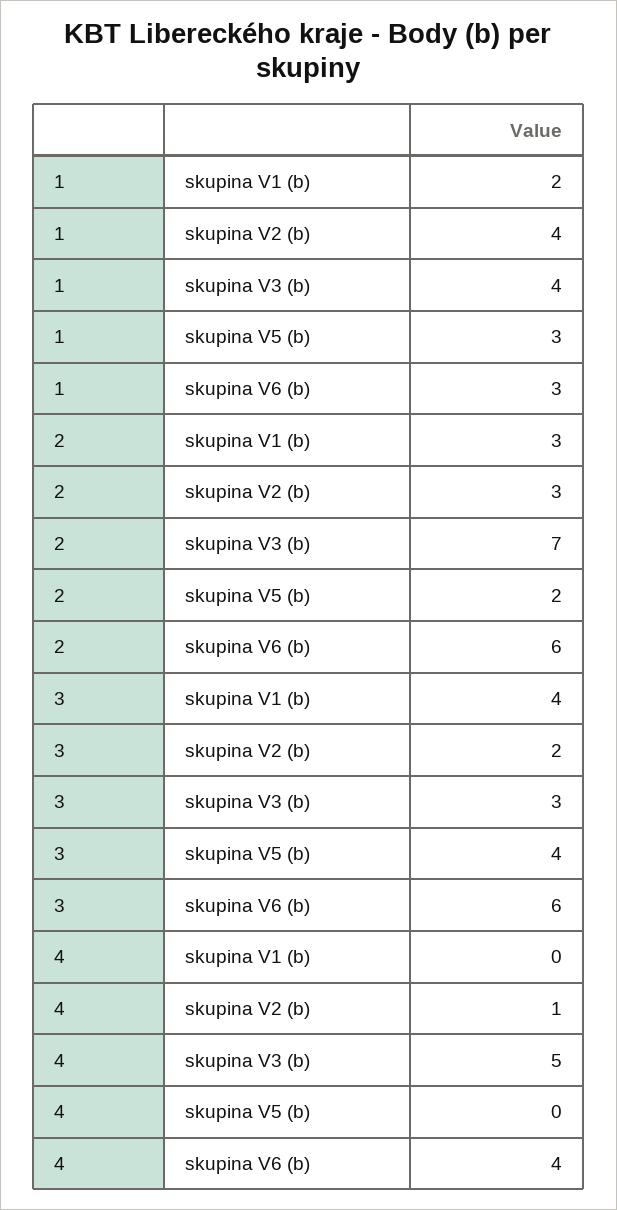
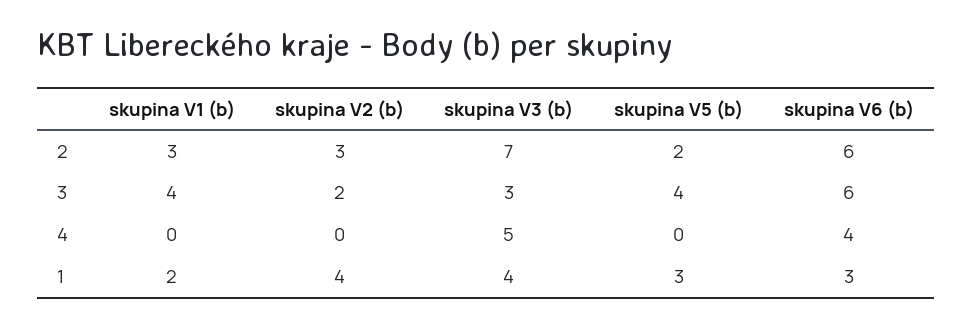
  {
    "1": {
      "skupina V1 (b)": 2,
      "skupina V2 (b)": 4,
      "skupina V3 (b)": 4,
      "skupina V5 (b)": 3,
      "skupina V6 (b)": 3
    },
    "2": {
      "skupina V1 (b)": 3,
      "skupina V2 (b)": 3,
      "skupina V3 (b)": 7,
      "skupina V5 (b)": 2,
      "skupina V6 (b)": 6
    },
    "3": {
      "skupina V1 (b)": 4,
      "skupina V2 (b)": 2,
      "skupina V3 (b)": 3,
      "skupina V5 (b)": 4,
      "skupina V6 (b)": 6
    },
    "4": {
      "skupina V1 (b)": 0,
-     "skupina V2 (b)": 1,
+     "skupina V2 (b)": 0,
      "skupina V3 (b)": 5,
      "skupina V5 (b)": 0,
      "skupina V6 (b)": 4
    }
  }

